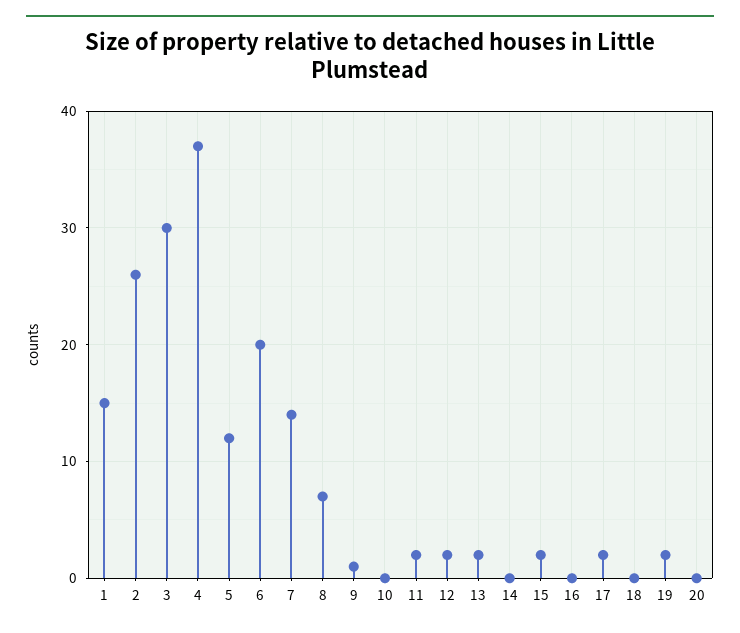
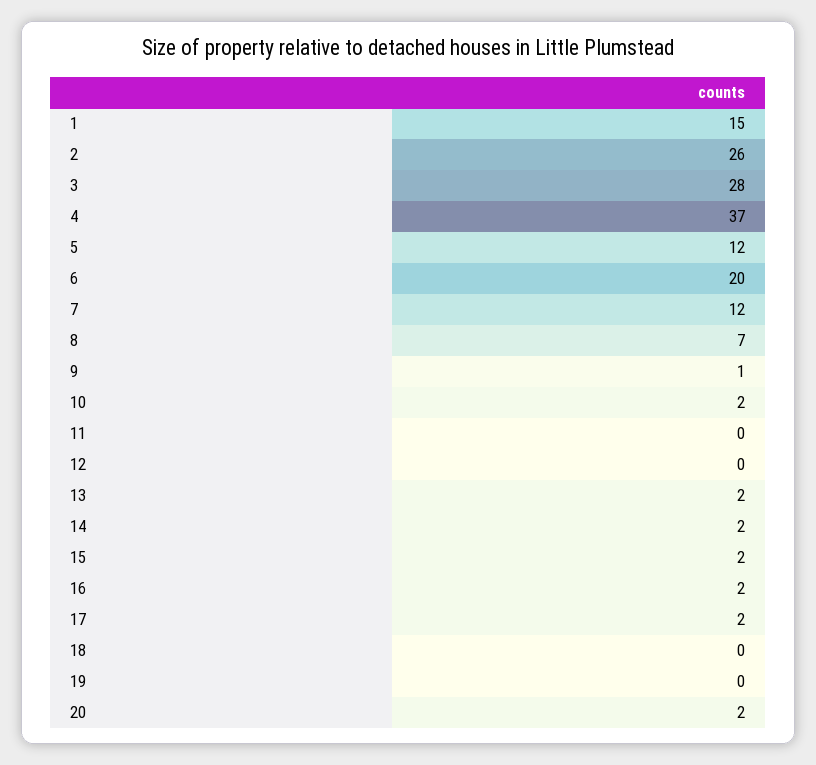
  {
    "1": 15,
    "2": 26,
-   "3": 30,
+   "3": 28,
    "4": 37,
    "5": 12,
    "6": 20,
-   "7": 14,
+   "7": 12,
    "8": 7,
    "9": 1,
-   "10": 0,
+   "10": 2,
-   "11": 2,
+   "11": 0,
-   "12": 2,
+   "12": 0,
    "13": 2,
-   "14": 0,
+   "14": 2,
    "15": 2,
-   "16": 0,
+   "16": 2,
    "17": 2,
    "18": 0,
-   "19": 2,
+   "19": 0,
-   "20": 0
+   "20": 2
  }

